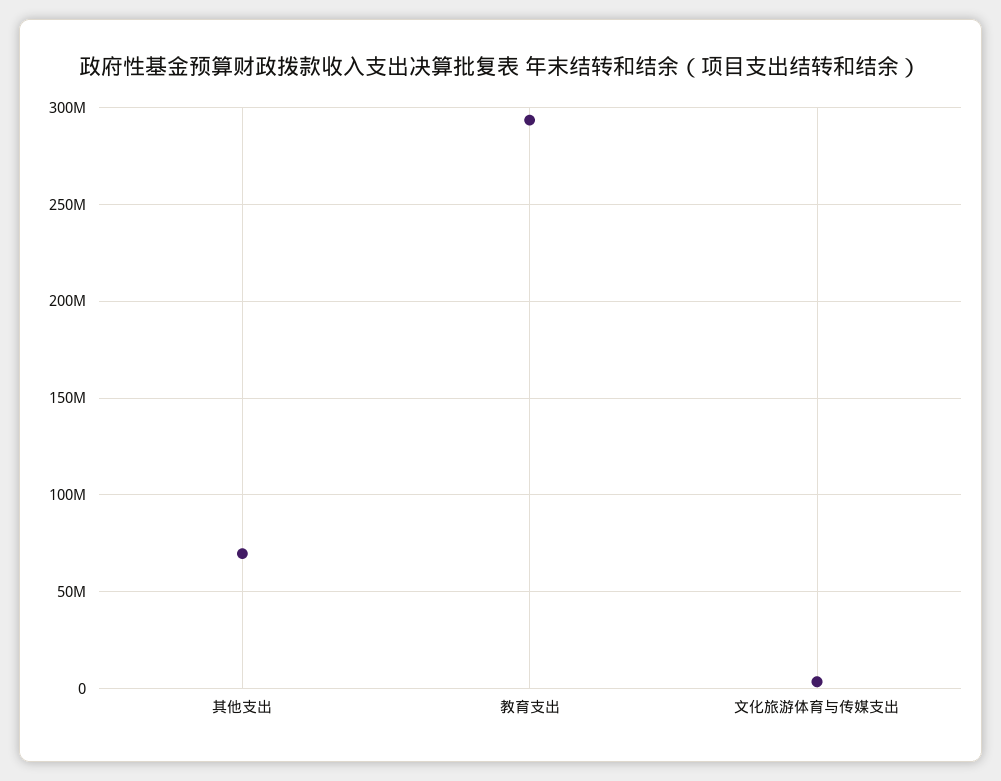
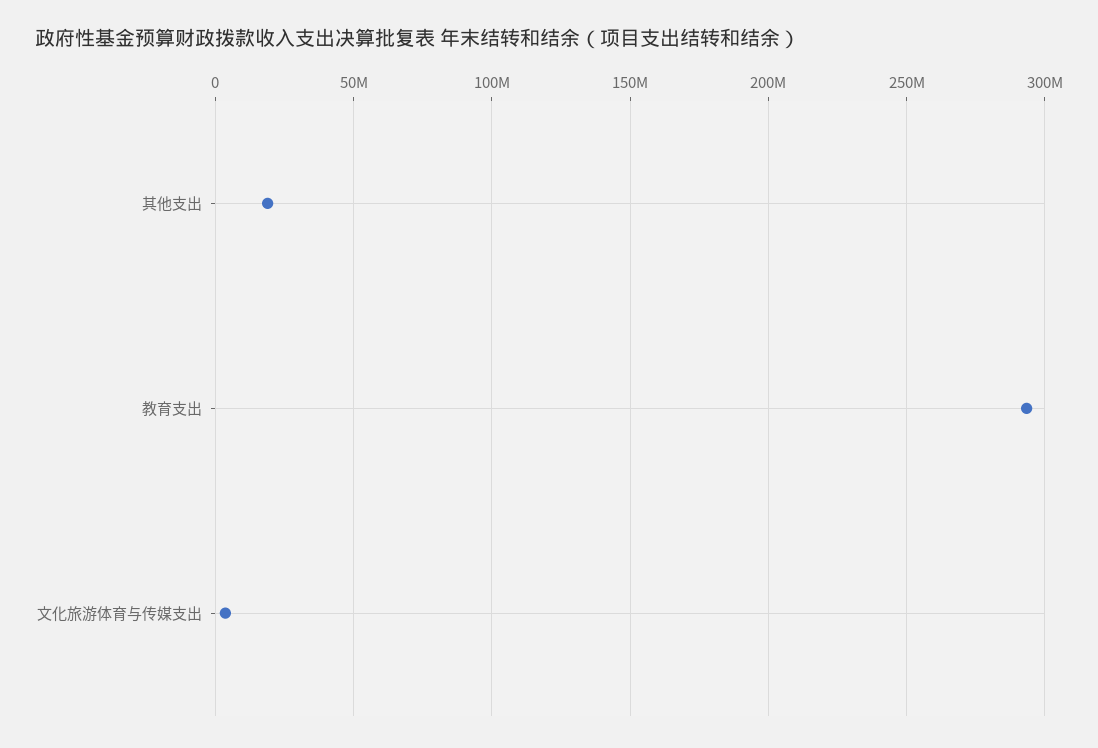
  {
-   "其他支出": 70000000,
+   "其他支出": 20000000,
    "教育支出": 295000000,
    "文化旅游体育与传媒支出": 5000000
  }

